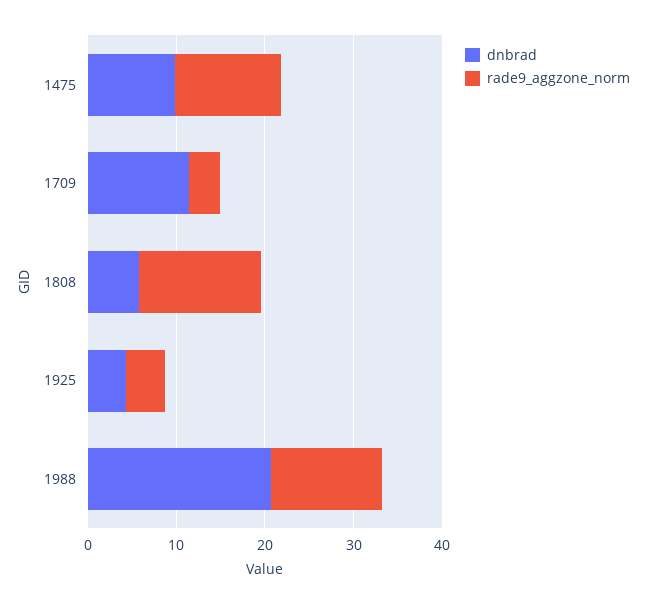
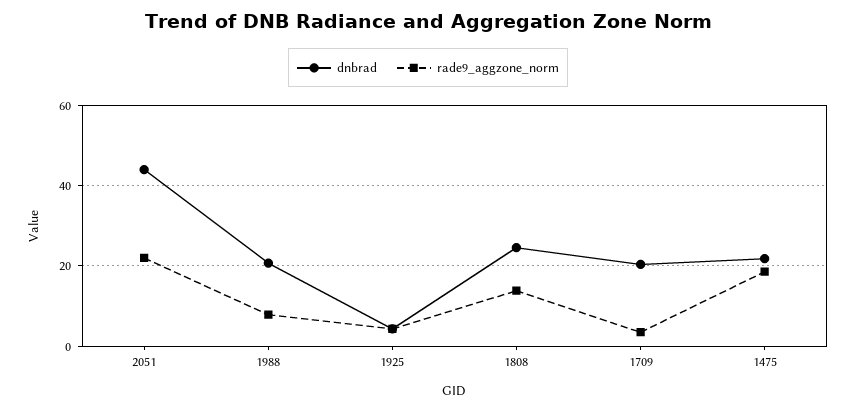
  {
    "dnbrad": {
-     "1475": 10,
+     "1475": 22,
-     "1709": 12,
+     "1709": 20,
-     "1808": 6,
+     "1808": 24,
      "1925": 4,
-     "1988": 20
+     "1988": 20,
+     "2051": 44
    },
    "rade9_aggzone_norm": {
-     "1475": 12,
+     "1475": 18,
      "1709": 4,
      "1808": 14,
      "1925": 4,
-     "1988": 12
+     "1988": 8,
+     "2051": 22
    }
  }

